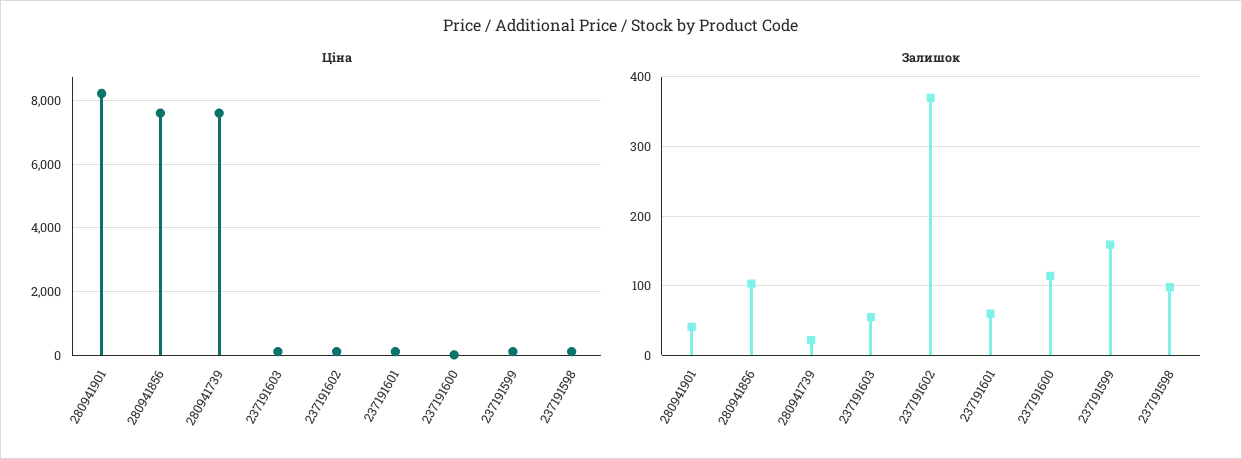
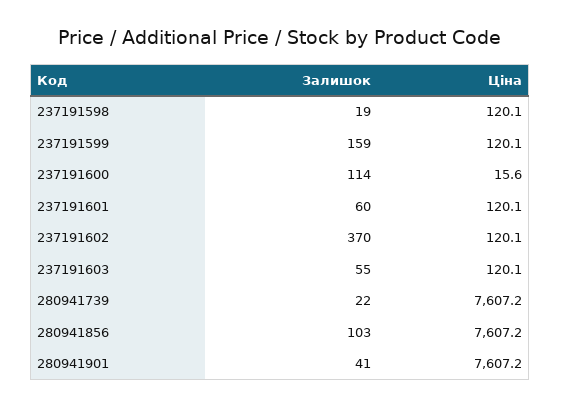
  {
    "Ціна": {
-     "280941901": 8200,
+     "280941901": 7607.2,
      "280941856": 7607.2,
      "280941739": 7607.2,
      "237191603": 120.1,
      "237191602": 120.1,
      "237191601": 120.1,
      "237191600": 15.6,
      "237191599": 120.1,
      "237191598": 120.1
    },
    "Залишок": {
      "280941901": 41,
      "280941856": 103,
      "280941739": 22,
      "237191603": 55,
      "237191602": 370,
      "237191601": 60,
      "237191600": 114,
      "237191599": 159,
-     "237191598": 100
+     "237191598": 19
    }
  }

